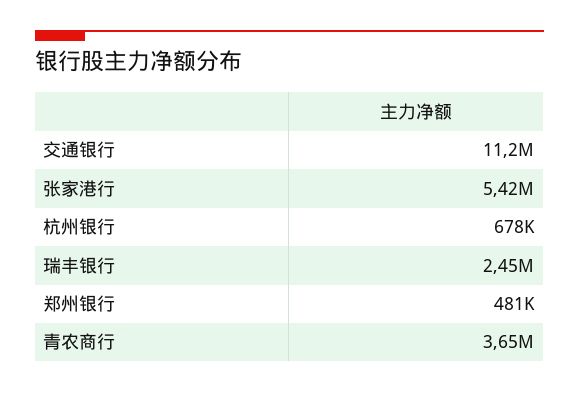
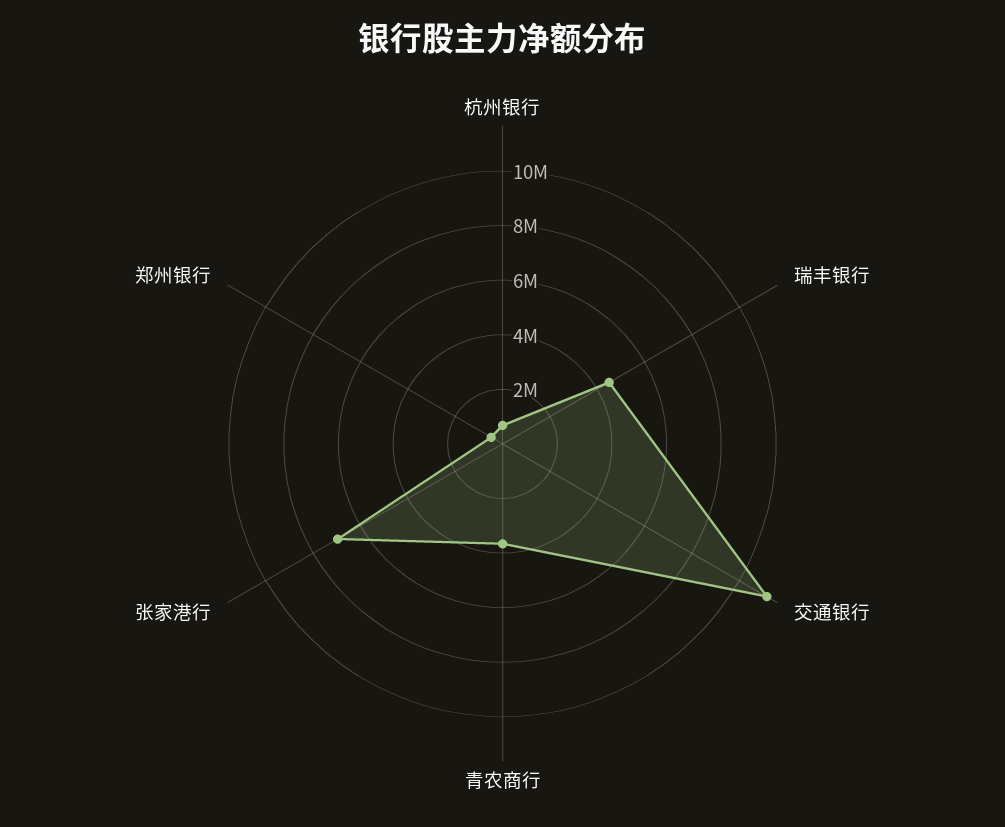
  {
    "交通银行": 11200000,
-   "张家港行": 5420000,
+   "张家港行": 7000000,
    "杭州银行": 678000,
-   "瑞丰银行": 2450000,
+   "瑞丰银行": 4500000,
    "郑州银行": 481000,
    "青农商行": 3650000
  }

